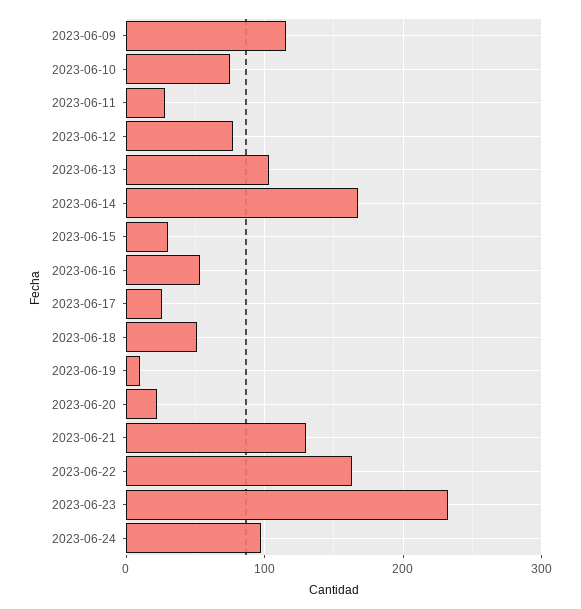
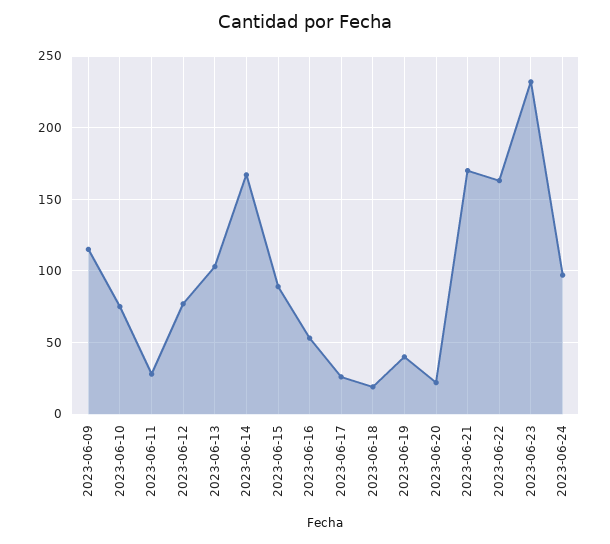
  {
    "2023-06-09": 115,
    "2023-06-10": 75,
    "2023-06-11": 30,
    "2023-06-12": 75,
    "2023-06-13": 105,
    "2023-06-14": 165,
-   "2023-06-15": 30,
+   "2023-06-15": 90,
    "2023-06-16": 55,
    "2023-06-17": 25,
-   "2023-06-18": 50,
+   "2023-06-18": 20,
-   "2023-06-19": 10,
+   "2023-06-19": 40,
    "2023-06-20": 20,
-   "2023-06-21": 130,
+   "2023-06-21": 170,
    "2023-06-22": 165,
    "2023-06-23": 230,
    "2023-06-24": 95
  }

